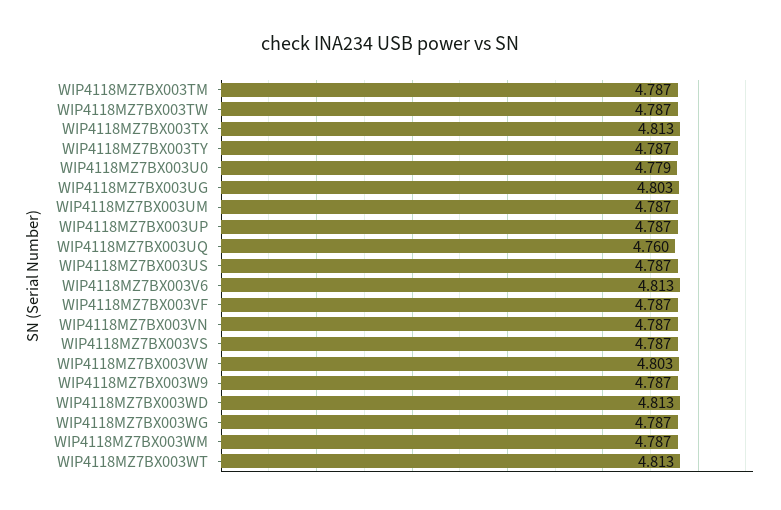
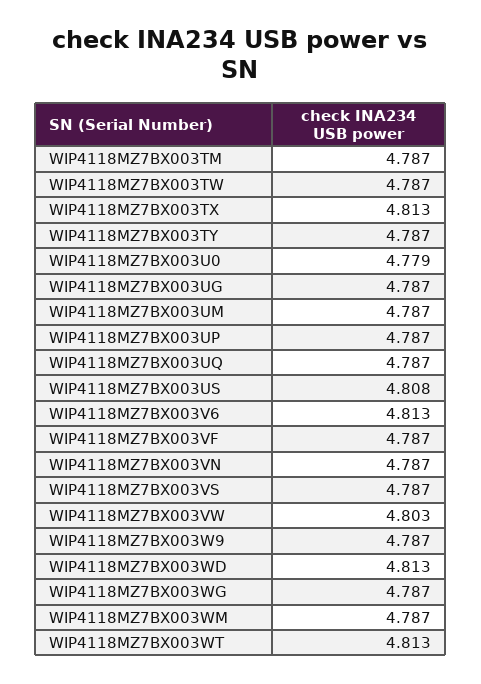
  {
    "WIP4118MZ7BX003TM": 4.787,
    "WIP4118MZ7BX003TW": 4.787,
    "WIP4118MZ7BX003TX": 4.813,
    "WIP4118MZ7BX003TY": 4.787,
    "WIP4118MZ7BX003U0": 4.779,
-   "WIP4118MZ7BX003UG": 4.803,
+   "WIP4118MZ7BX003UG": 4.787,
    "WIP4118MZ7BX003UM": 4.787,
    "WIP4118MZ7BX003UP": 4.787,
-   "WIP4118MZ7BX003UQ": 4.76,
+   "WIP4118MZ7BX003UQ": 4.787,
-   "WIP4118MZ7BX003US": 4.787,
+   "WIP4118MZ7BX003US": 4.808,
    "WIP4118MZ7BX003V6": 4.813,
    "WIP4118MZ7BX003VF": 4.787,
    "WIP4118MZ7BX003VN": 4.787,
    "WIP4118MZ7BX003VS": 4.787,
    "WIP4118MZ7BX003VW": 4.803,
    "WIP4118MZ7BX003W9": 4.787,
    "WIP4118MZ7BX003WD": 4.813,
    "WIP4118MZ7BX003WG": 4.787,
    "WIP4118MZ7BX003WM": 4.787,
    "WIP4118MZ7BX003WT": 4.813
  }

